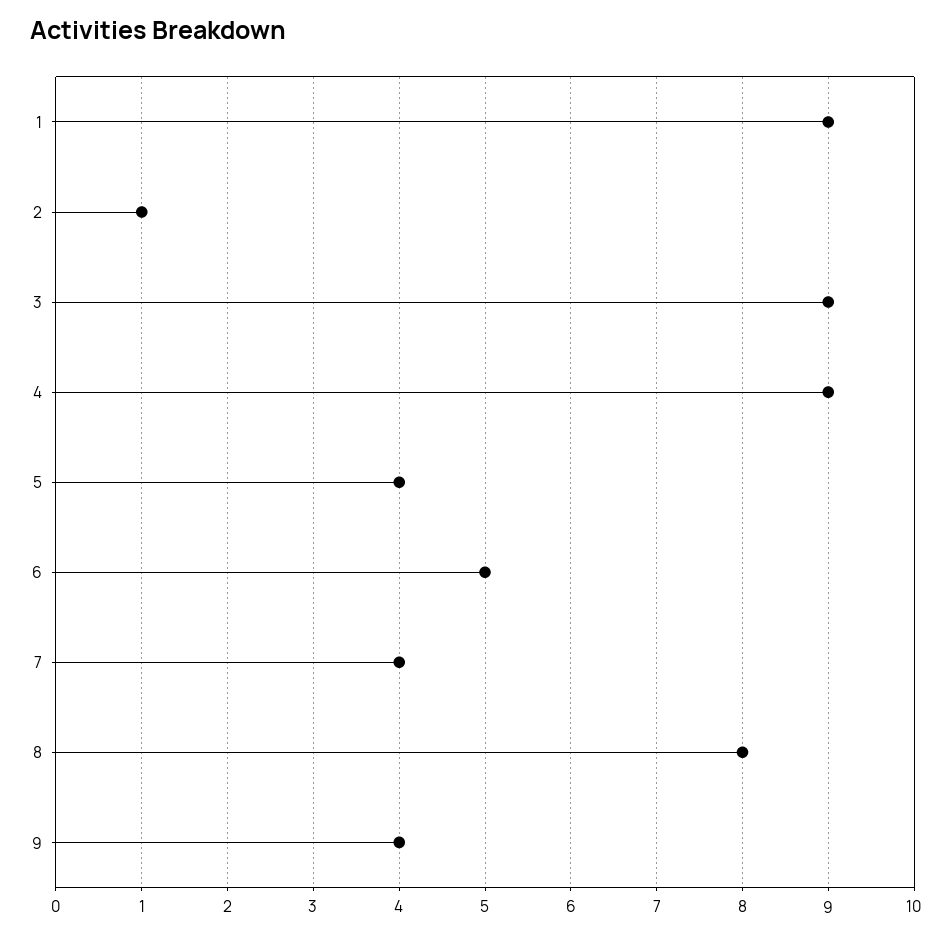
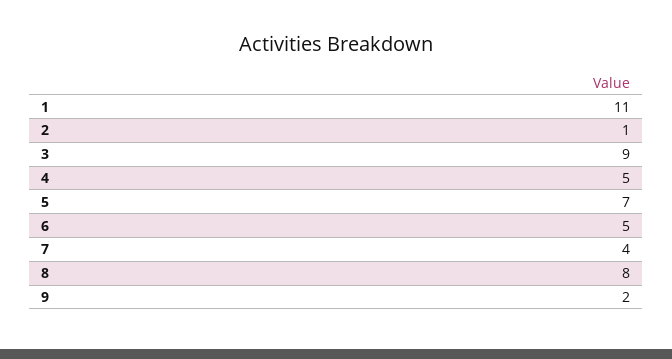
  {
-   "1": 9,
+   "1": 11,
    "2": 1,
    "3": 9,
-   "4": 9,
+   "4": 5,
-   "5": 4,
+   "5": 7,
    "6": 5,
    "7": 4,
    "8": 8,
-   "9": 4
+   "9": 2
  }

